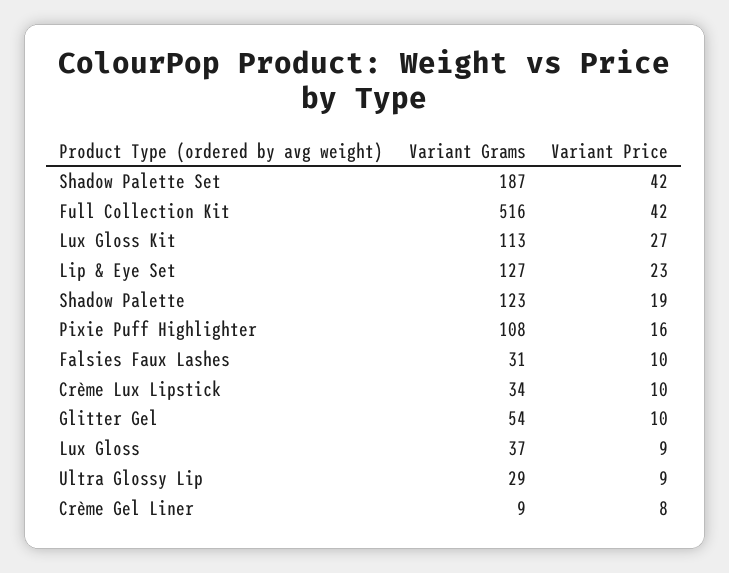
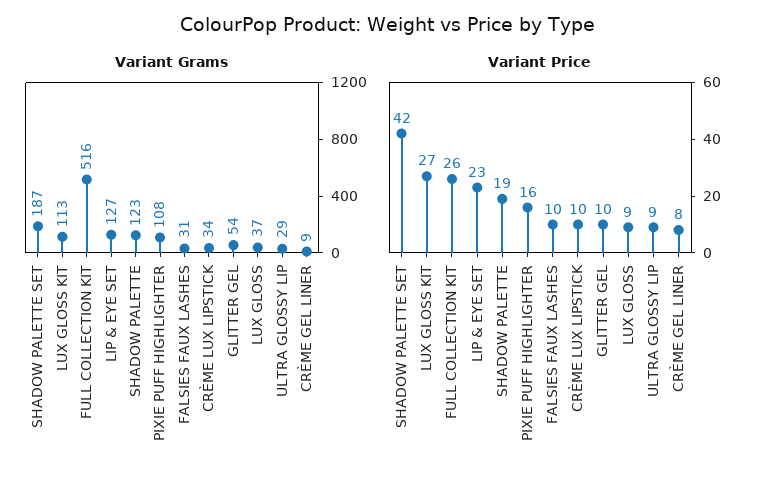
  {
    "Variant Grams": {
      "Shadow Palette Set": 187,
      "Full Collection Kit": 516,
      "Lux Gloss Kit": 113,
      "Lip & Eye Set": 127,
      "Shadow Palette": 123,
      "Pixie Puff Highlighter": 108,
      "Falsies Faux Lashes": 31,
      "Crème Lux Lipstick": 34,
      "Glitter Gel": 54,
      "Lux Gloss": 37,
      "Ultra Glossy Lip": 29,
      "Crème Gel Liner": 9
    },
    "Variant Price": {
      "Shadow Palette Set": 42,
-     "Full Collection Kit": 42,
+     "Full Collection Kit": 26,
      "Lux Gloss Kit": 27,
      "Lip & Eye Set": 23,
      "Shadow Palette": 19,
      "Pixie Puff Highlighter": 16,
      "Falsies Faux Lashes": 10,
      "Crème Lux Lipstick": 10,
      "Glitter Gel": 10,
      "Lux Gloss": 9,
      "Ultra Glossy Lip": 9,
      "Crème Gel Liner": 8
    }
  }

